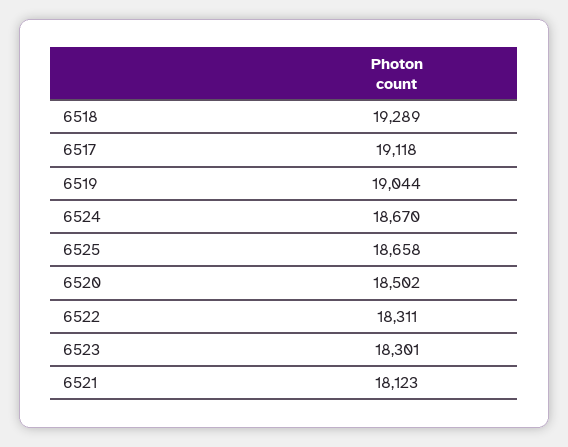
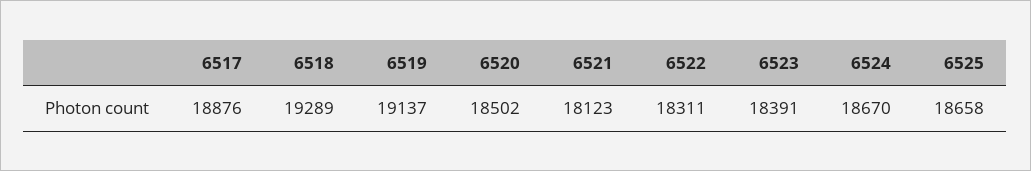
  {
    "6518": 19289,
-   "6517": 19118,
+   "6517": 18876,
-   "6519": 19044,
+   "6519": 19137,
    "6524": 18670,
    "6525": 18658,
    "6520": 18502,
    "6522": 18311,
-   "6523": 18301,
+   "6523": 18391,
    "6521": 18123
  }

